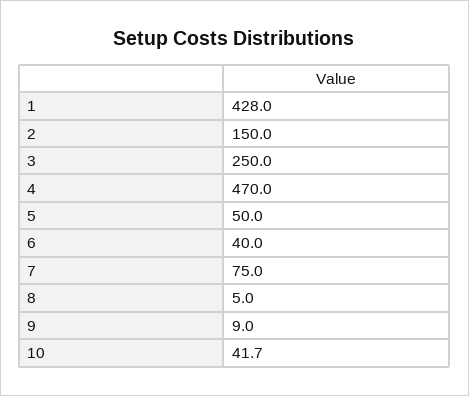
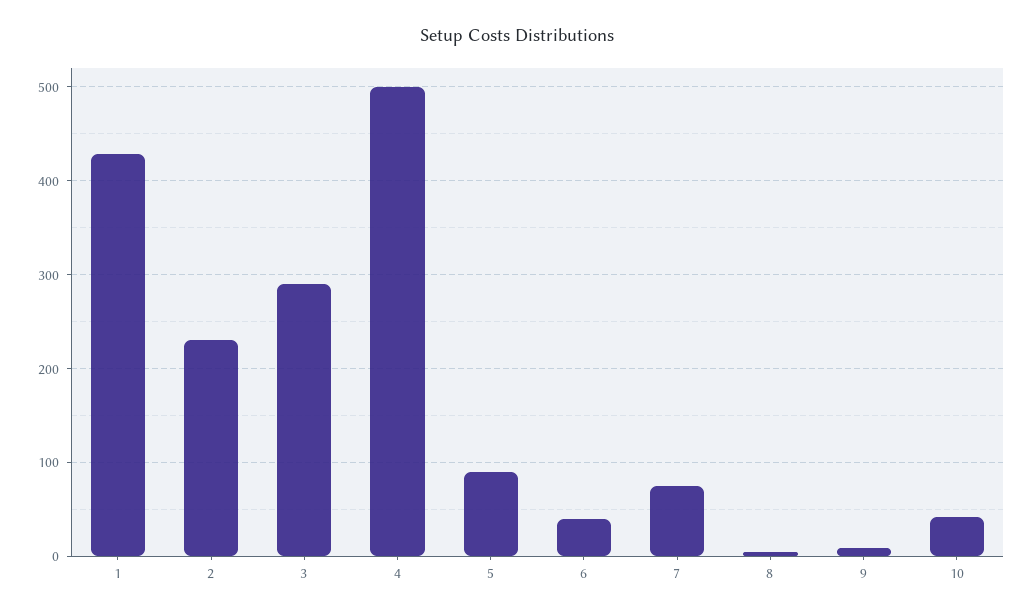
  {
    "1": 428,
-   "2": 150,
+   "2": 230,
-   "3": 250,
+   "3": 290,
-   "4": 470,
+   "4": 500,
-   "5": 50,
+   "5": 90,
    "6": 40,
    "7": 75,
    "8": 5,
    "9": 9,
    "10": 41.7
  }

